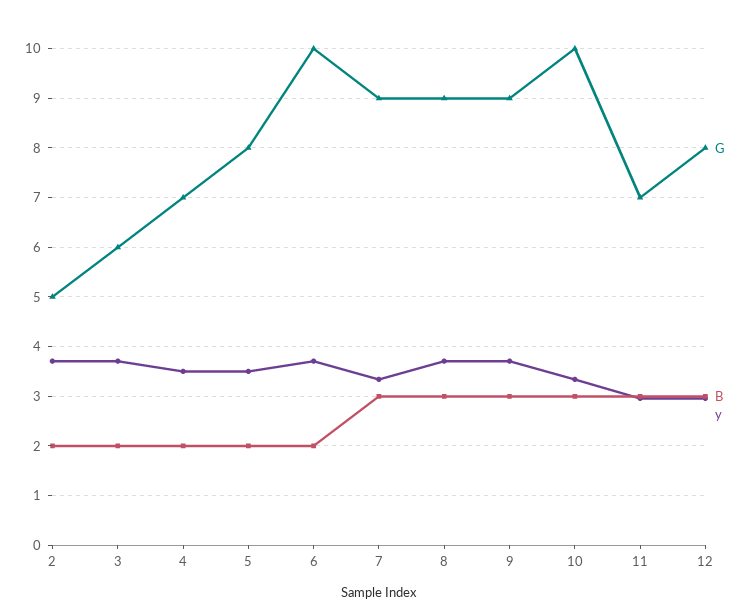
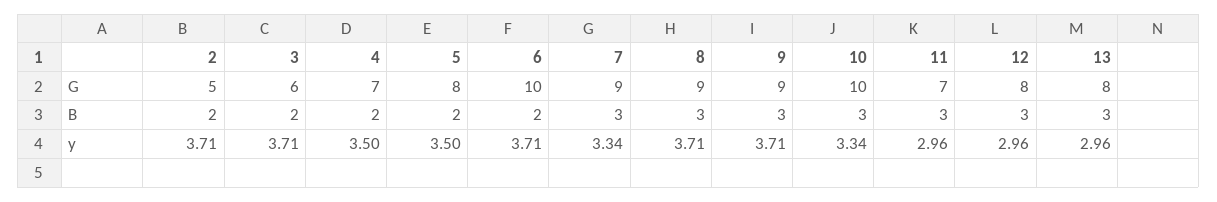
  {
    "G": {
      "2": 5,
      "3": 6,
      "4": 7,
      "5": 8,
      "6": 10,
      "7": 9,
      "8": 9,
      "9": 9,
      "10": 10,
      "11": 7,
-     "12": 8
+     "12": 8,
+     "13": 8
    },
    "B": {
      "2": 2,
      "3": 2,
      "4": 2,
      "5": 2,
      "6": 2,
      "7": 3,
      "8": 3,
      "9": 3,
      "10": 3,
      "11": 3,
-     "12": 3
+     "12": 3,
+     "13": 3
    },
    "y": {
      "2": 3.71,
      "3": 3.71,
      "4": 3.5,
      "5": 3.5,
      "6": 3.71,
      "7": 3.34,
      "8": 3.71,
      "9": 3.71,
      "10": 3.34,
      "11": 2.96,
-     "12": 2.96
+     "12": 2.96,
+     "13": 2.96
    }
  }

